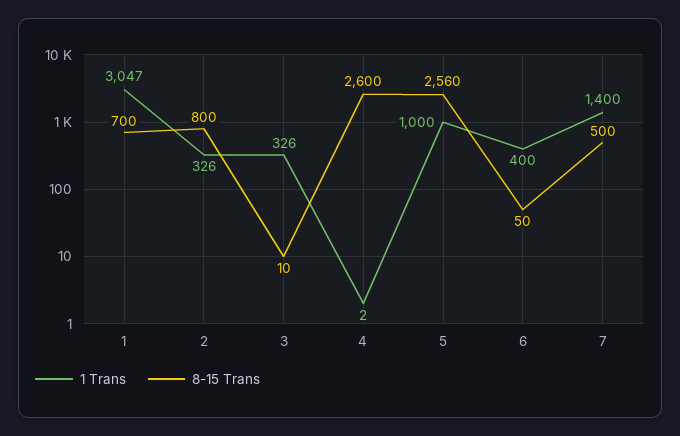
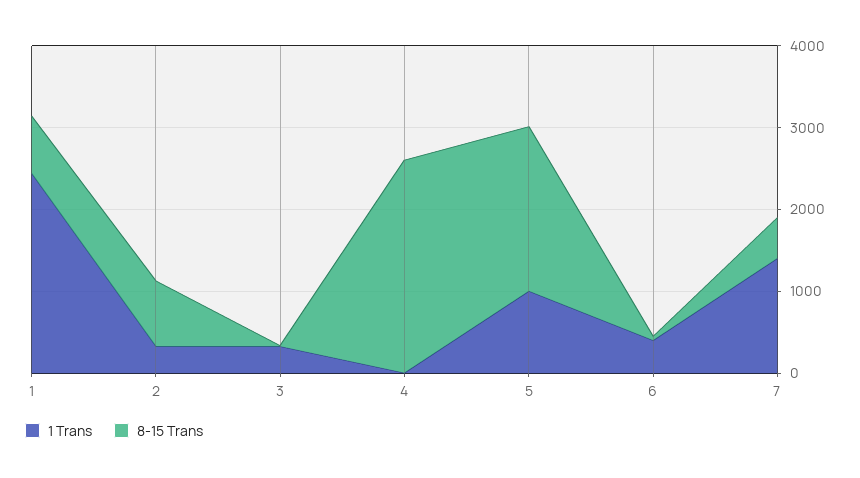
  {
    "1 Trans": {
-     "1": 3047,
+     "1": 2400,
      "2": 326,
      "3": 326,
      "4": 2,
      "5": 1000,
      "6": 400,
      "7": 1400
    },
    "8-15 Trans": {
      "1": 700,
      "2": 800,
      "3": 10,
      "4": 2600,
-     "5": 2560,
+     "5": 2000,
      "6": 50,
      "7": 500
    }
  }

